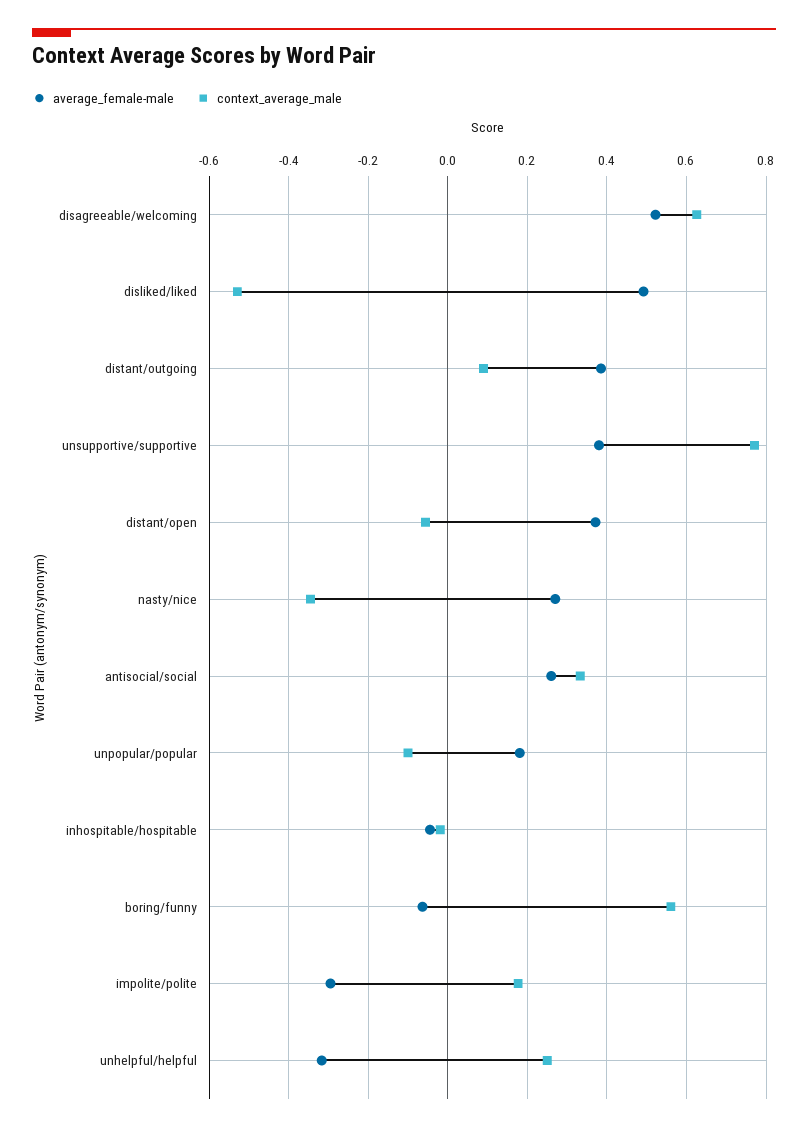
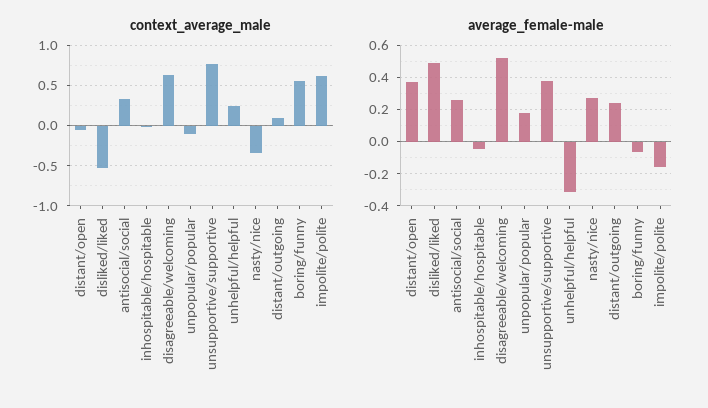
  {
    "average_female-male": {
      "disagreeable/welcoming": 0.52,
      "disliked/liked": 0.5,
-     "distant/outgoing": 0.38,
+     "distant/outgoing": 0.25,
      "unsupportive/supportive": 0.38,
      "distant/open": 0.38,
      "nasty/nice": 0.28,
      "antisocial/social": 0.26,
      "unpopular/popular": 0.18,
      "inhospitable/hospitable": -0.04,
      "boring/funny": -0.06,
-     "impolite/polite": -0.3,
+     "impolite/polite": -0.15,
      "unhelpful/helpful": -0.32
    },
    "context_average_male": {
      "disagreeable/welcoming": 0.62,
      "disliked/liked": -0.52,
      "distant/outgoing": 0.1,
      "unsupportive/supportive": 0.78,
      "distant/open": -0.06,
      "nasty/nice": -0.34,
      "antisocial/social": 0.34,
      "unpopular/popular": -0.1,
      "inhospitable/hospitable": -0.02,
      "boring/funny": 0.56,
-     "impolite/polite": 0.18,
+     "impolite/polite": 0.6,
      "unhelpful/helpful": 0.26
    }
  }

